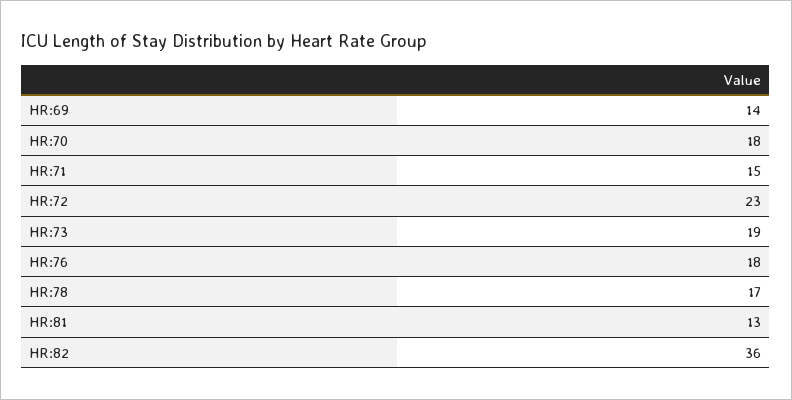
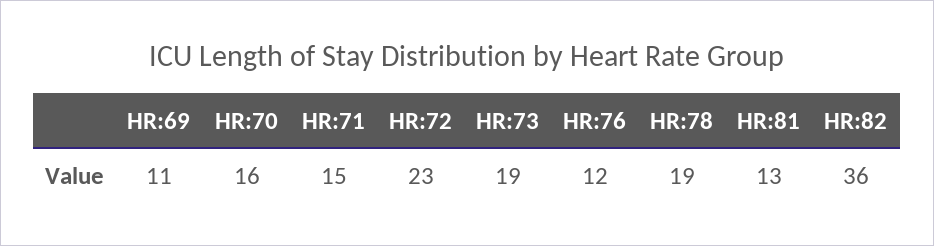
  {
-   "HR:69": 14,
+   "HR:69": 11,
-   "HR:70": 18,
+   "HR:70": 16,
    "HR:71": 15,
    "HR:72": 23,
    "HR:73": 19,
-   "HR:76": 18,
+   "HR:76": 12,
-   "HR:78": 17,
+   "HR:78": 19,
    "HR:81": 13,
    "HR:82": 36
  }

